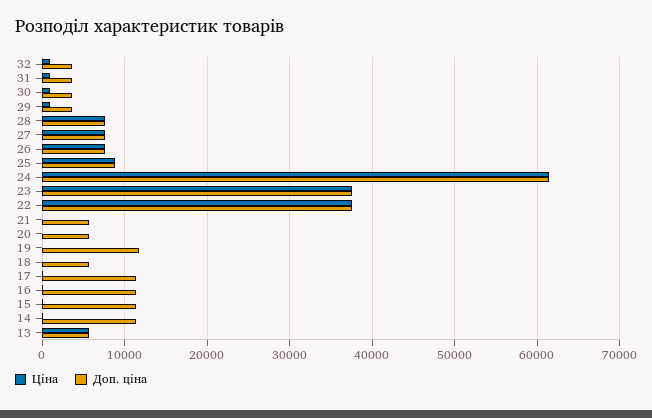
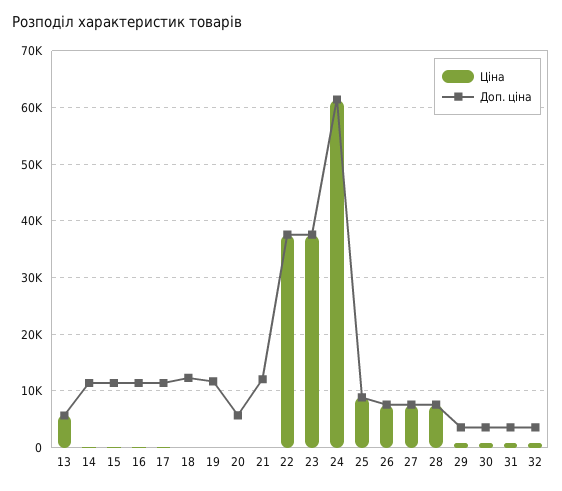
  {
    "Ціна": {
      "32": 1000,
      "31": 1000,
      "30": 1000,
      "29": 1000,
      "28": 8000,
      "27": 8000,
      "26": 8000,
      "25": 9000,
      "24": 61000,
      "23": 38000,
      "22": 38000,
      "21": 0,
      "20": 0,
      "19": 0,
      "18": 0,
      "17": 0,
      "16": 0,
      "15": 0,
      "14": 0,
      "13": 6000
    },
    "Доп. ціна": {
      "32": 4000,
      "31": 4000,
      "30": 4000,
      "29": 4000,
      "28": 8000,
      "27": 8000,
      "26": 8000,
      "25": 9000,
      "24": 61000,
      "23": 38000,
      "22": 38000,
-     "21": 6000,
+     "21": 12000,
      "20": 6000,
      "19": 12000,
-     "18": 6000,
+     "18": 12000,
      "17": 11000,
      "16": 11000,
      "15": 11000,
      "14": 11000,
      "13": 6000
    }
  }

